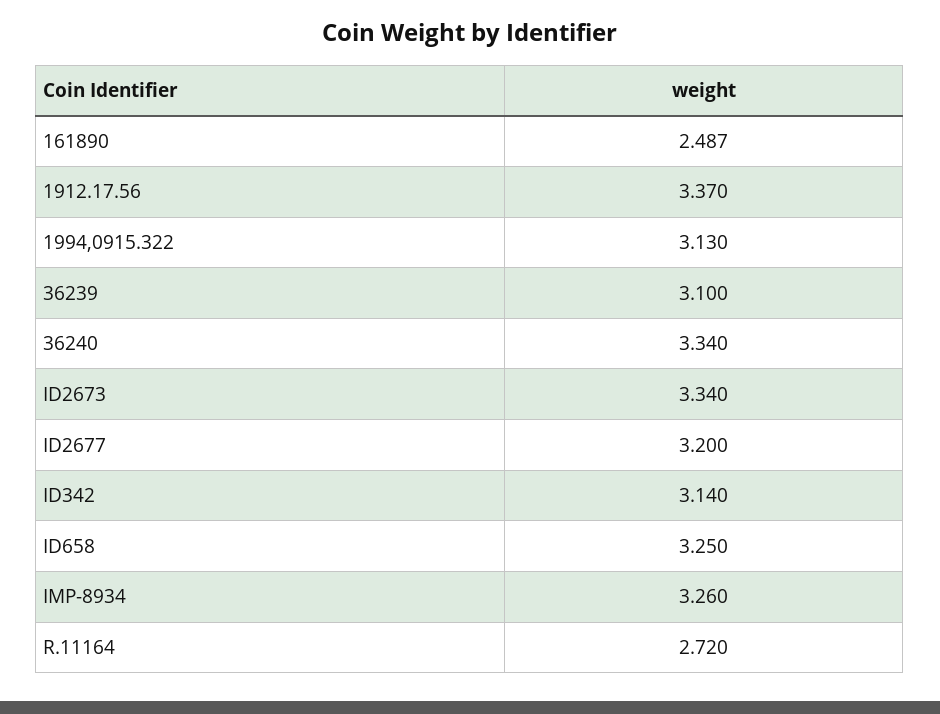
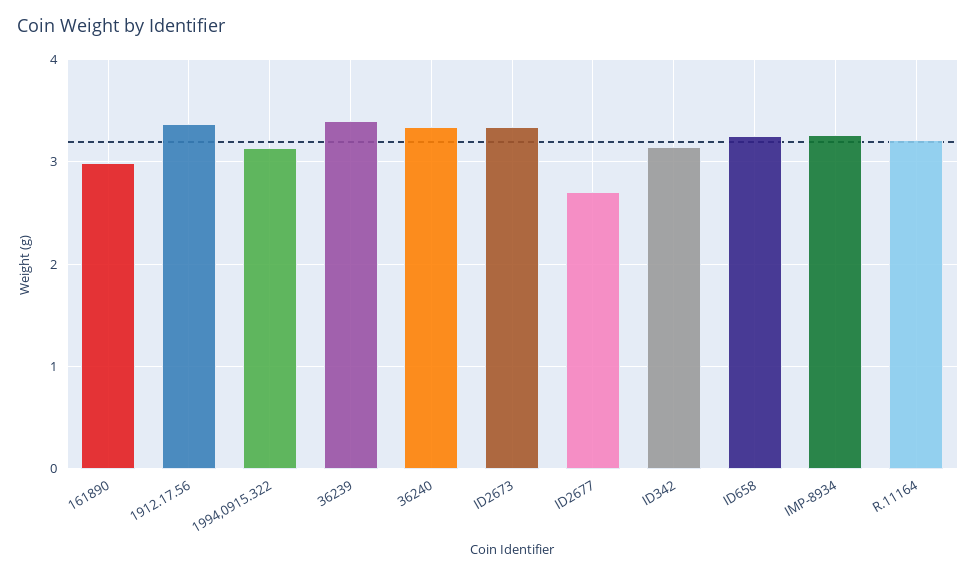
  {
-   "161890": 2.487,
+   "161890": 3,
    "1912.17.56": 3.37,
    "1994,0915.322": 3.13,
-   "36239": 3.1,
+   "36239": 3.4,
    "36240": 3.34,
    "ID2673": 3.34,
-   "ID2677": 3.2,
+   "ID2677": 2.7,
    "ID342": 3.14,
    "ID658": 3.25,
    "IMP-8934": 3.26,
-   "R.11164": 2.72
+   "R.11164": 3.2
  }

